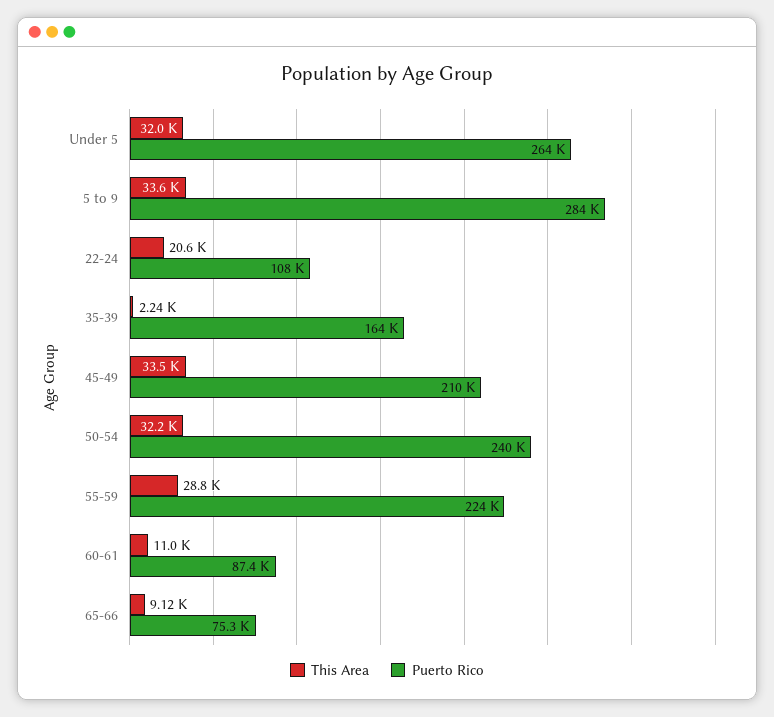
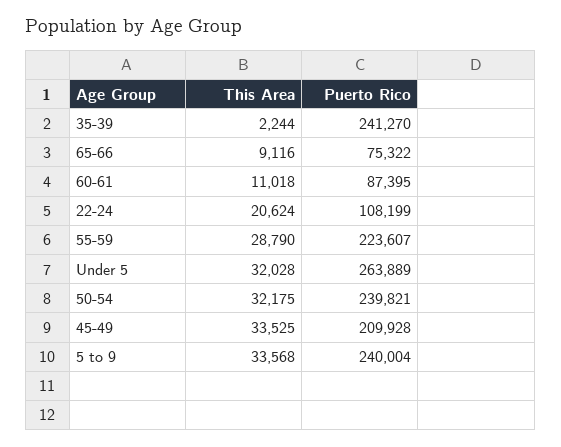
  {
    "This Area": {
      "Under 5": 32028,
      "5 to 9": 33568,
      "22-24": 20624,
      "35-39": 2244,
      "45-49": 33525,
      "50-54": 32175,
      "55-59": 28790,
      "60-61": 11018,
      "65-66": 9116
    },
    "Puerto Rico": {
      "Under 5": 263889,
-     "5 to 9": 284000,
+     "5 to 9": 240004,
      "22-24": 108199,
-     "35-39": 164000,
+     "35-39": 241270,
      "45-49": 209928,
      "50-54": 239821,
      "55-59": 223607,
      "60-61": 87395,
      "65-66": 75322
    }
  }

